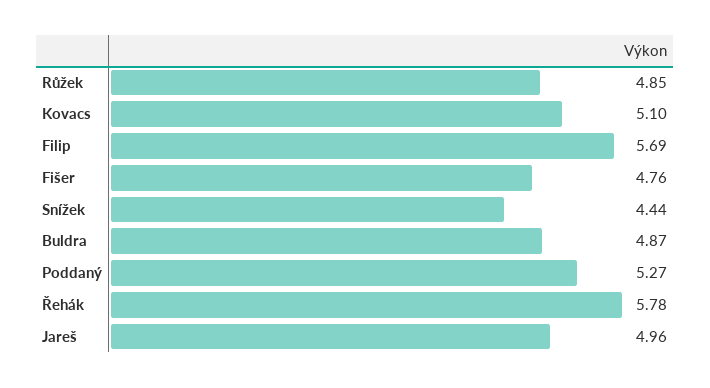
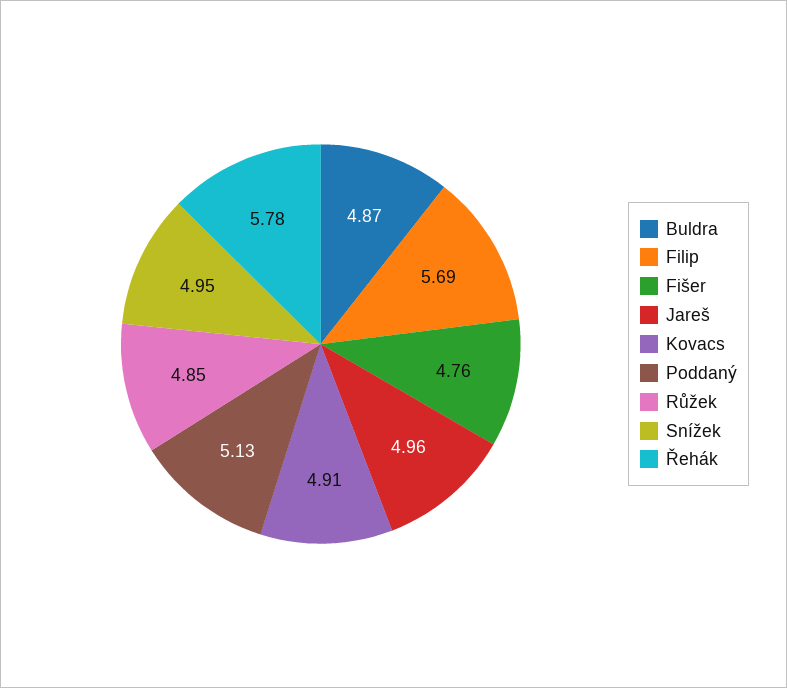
  {
    "Růžek": 4.85,
-   "Kovacs": 5.1,
+   "Kovacs": 4.91,
    "Filip": 5.69,
    "Fišer": 4.76,
-   "Snížek": 4.44,
+   "Snížek": 4.95,
    "Buldra": 4.87,
-   "Poddaný": 5.27,
+   "Poddaný": 5.13,
    "Řehák": 5.78,
    "Jareš": 4.96
  }

